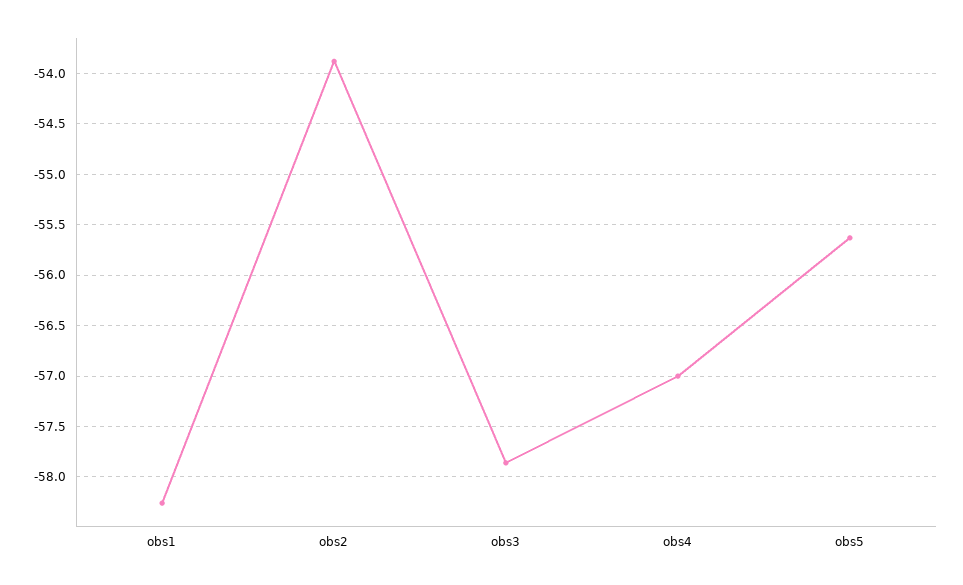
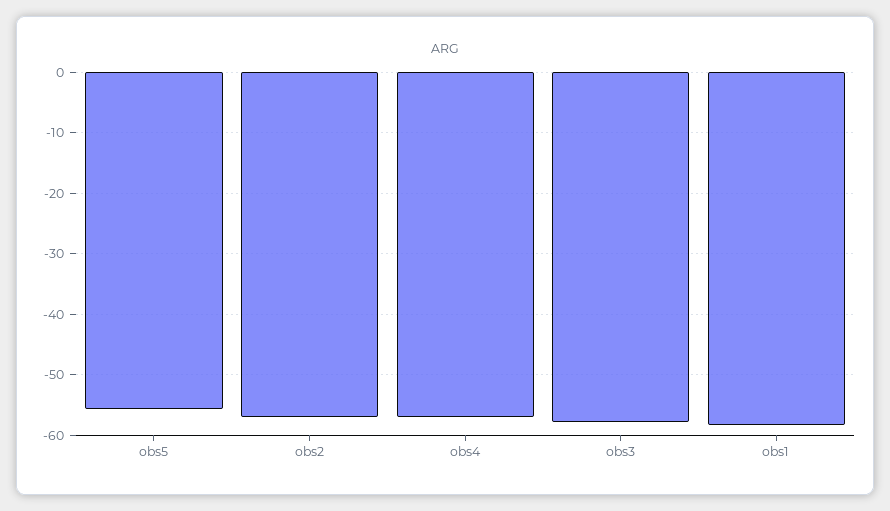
  {
    "obs1": -58.3,
-   "obs2": -53.9,
+   "obs2": -57,
    "obs3": -57.9,
    "obs4": -57,
    "obs5": -55.6
  }

